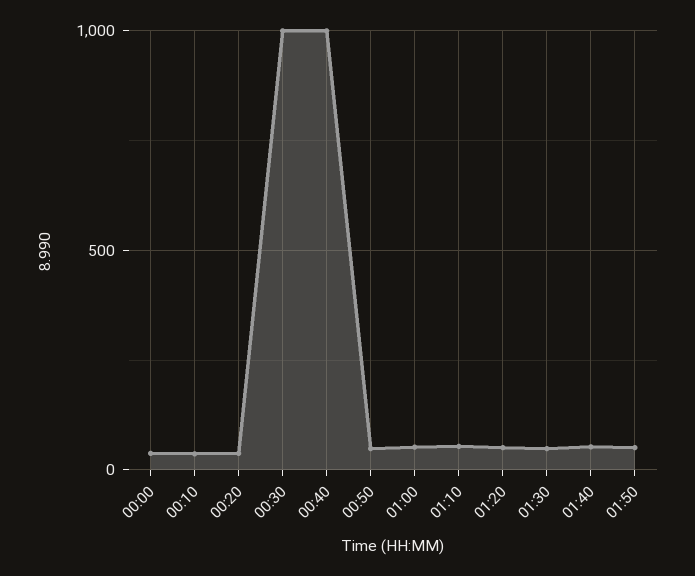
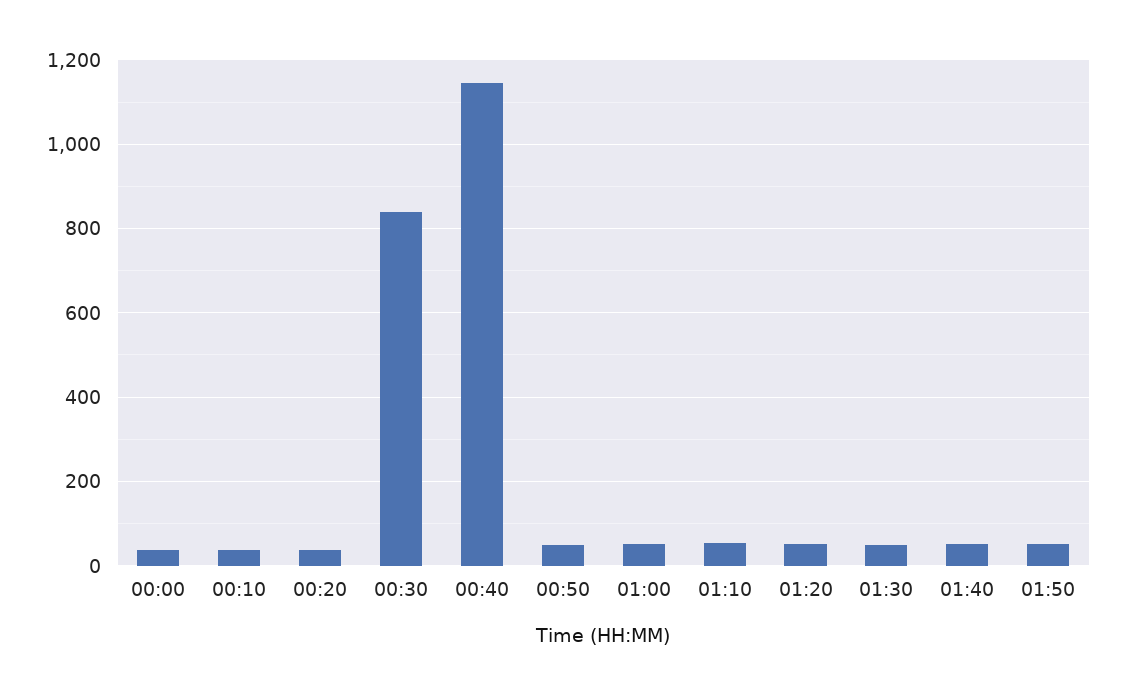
  {
    "00:00": 40,
    "00:10": 40,
    "00:20": 40,
-   "00:30": 1000,
+   "00:30": 840,
-   "00:40": 1000,
+   "00:40": 1140,
    "00:50": 40,
    "01:00": 60,
    "01:10": 60,
    "01:20": 60,
    "01:30": 40,
    "01:40": 60,
    "01:50": 60
  }

